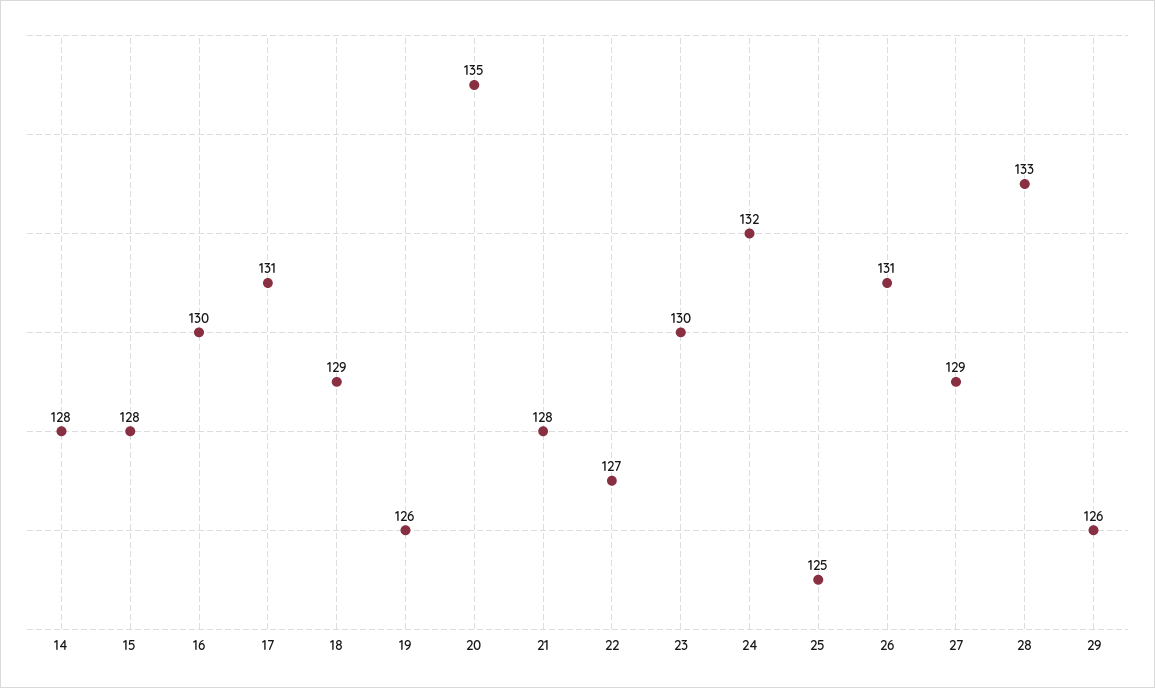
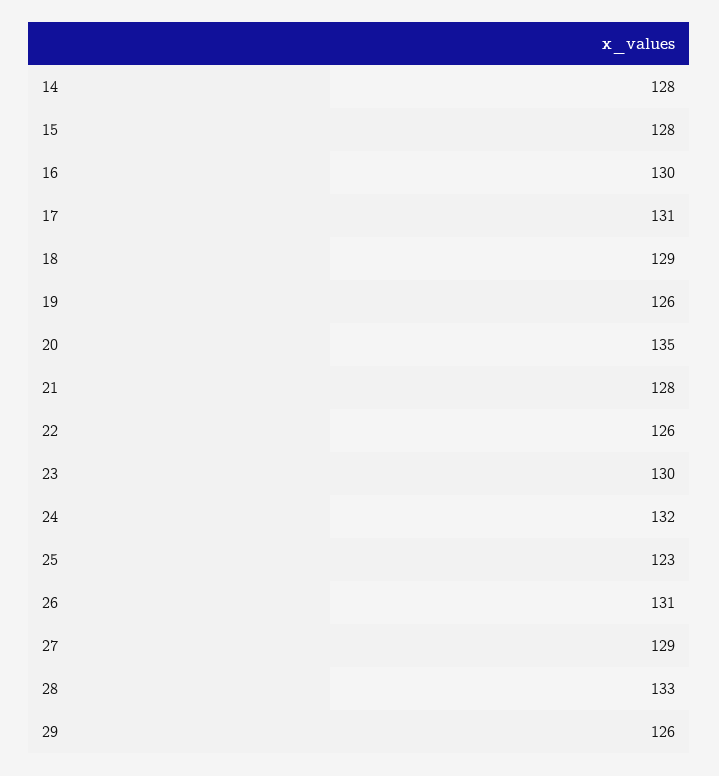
  {
    "14": 128,
    "15": 128,
    "16": 130,
    "17": 131,
    "18": 129,
    "19": 126,
    "20": 135,
    "21": 128,
-   "22": 127,
+   "22": 126,
    "23": 130,
    "24": 132,
-   "25": 125,
+   "25": 123,
    "26": 131,
    "27": 129,
    "28": 133,
    "29": 126
  }

